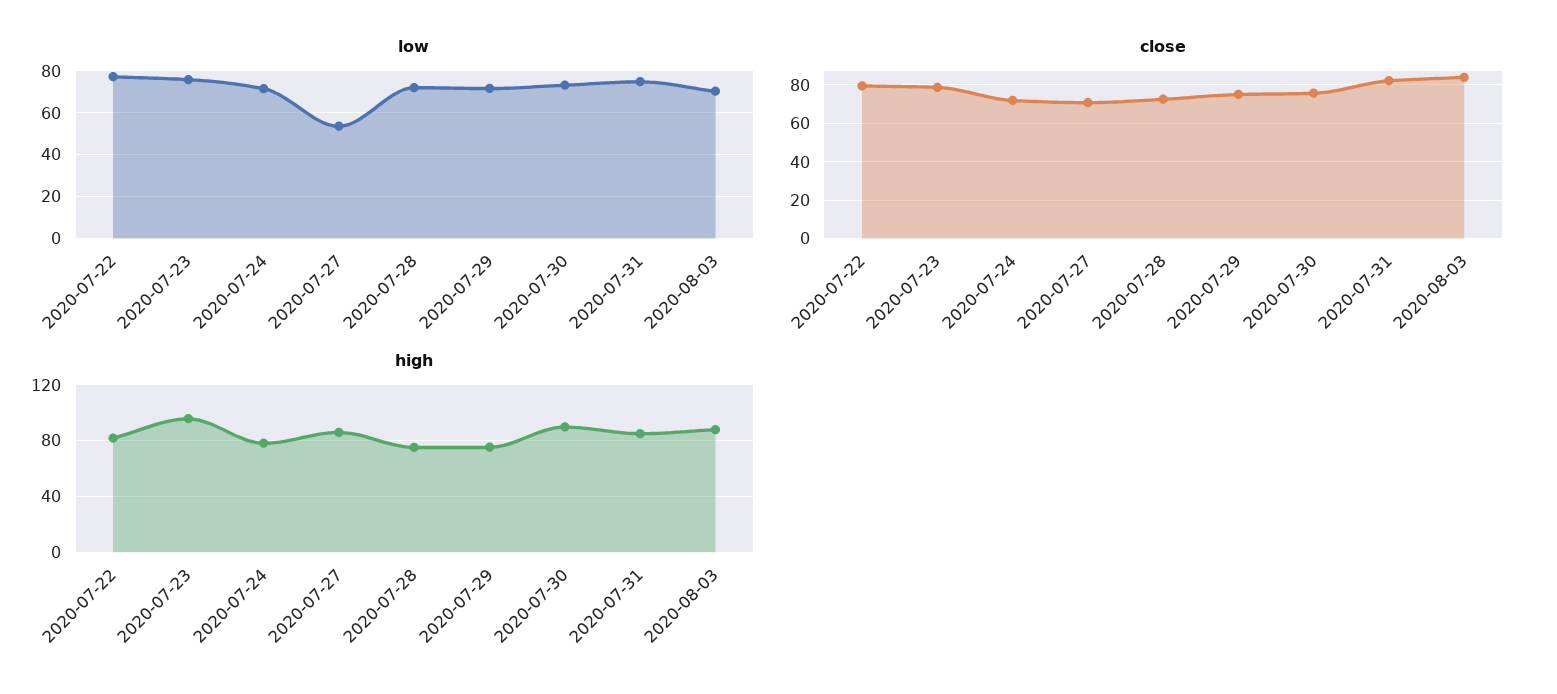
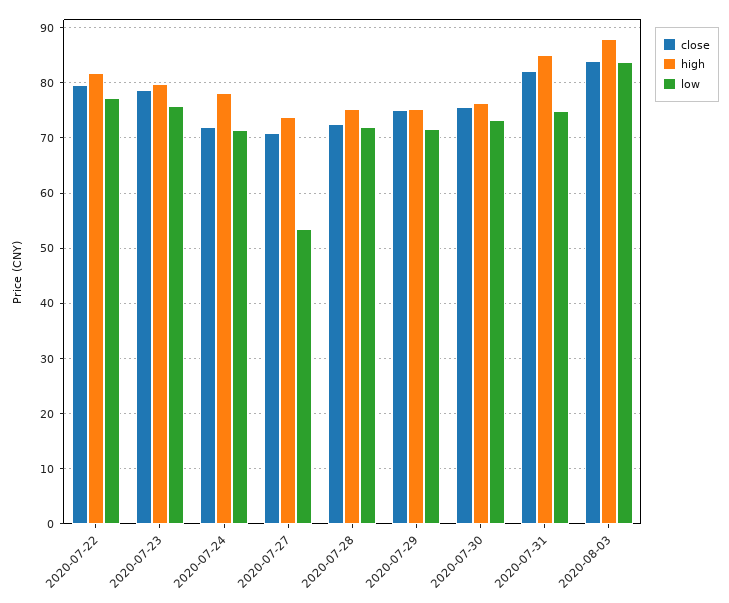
  {
    "low": {
      "2020-07-22": 78,
      "2020-07-23": 76,
      "2020-07-24": 72,
      "2020-07-27": 54,
      "2020-07-28": 72,
      "2020-07-29": 72,
      "2020-07-30": 74,
      "2020-07-31": 74,
-     "2020-08-03": 70
+     "2020-08-03": 84
    },
    "close": {
      "2020-07-22": 80,
      "2020-07-23": 78,
      "2020-07-24": 72,
      "2020-07-27": 70,
      "2020-07-28": 72,
      "2020-07-29": 76,
      "2020-07-30": 76,
      "2020-07-31": 82,
      "2020-08-03": 84
    },
    "high": {
      "2020-07-22": 82,
-     "2020-07-23": 95,
+     "2020-07-23": 80,
      "2020-07-24": 78,
-     "2020-07-27": 85,
+     "2020-07-27": 74,
      "2020-07-28": 76,
      "2020-07-29": 76,
-     "2020-07-30": 90,
+     "2020-07-30": 76,
      "2020-07-31": 84,
      "2020-08-03": 88
    }
  }

